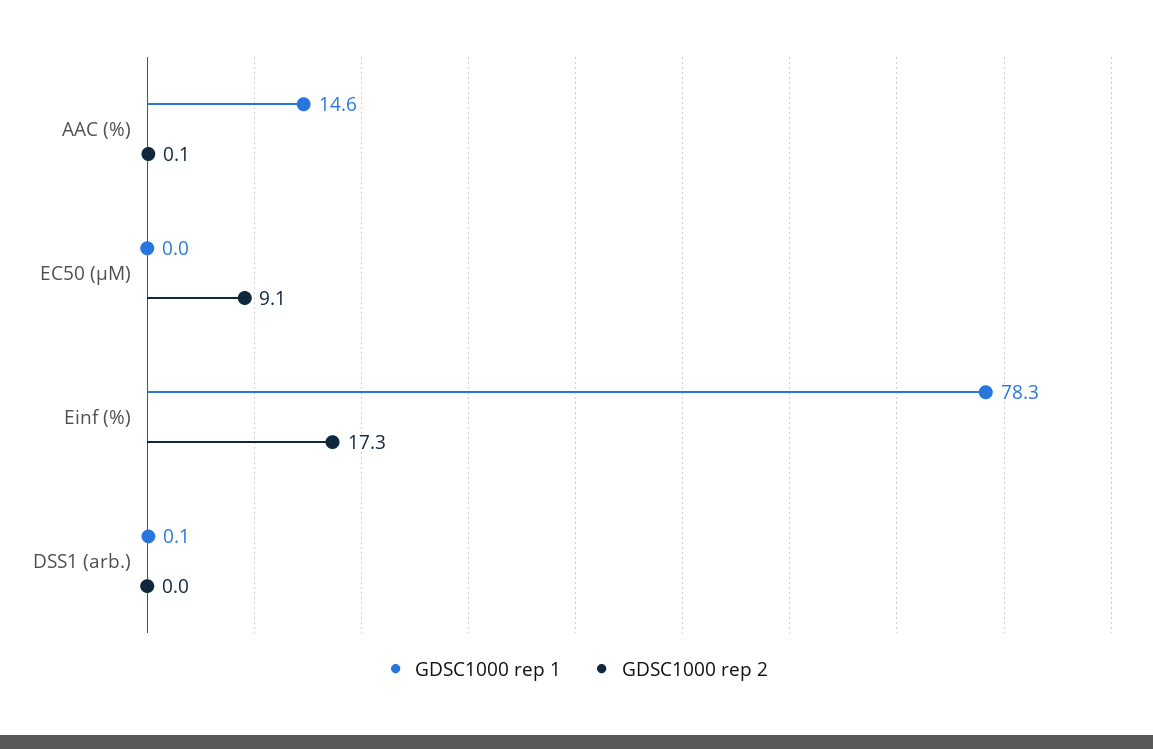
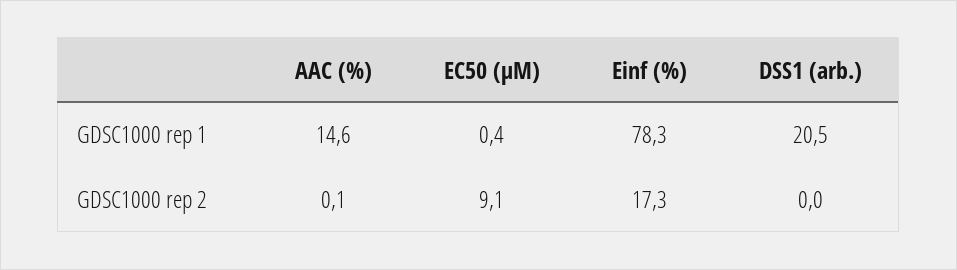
  {
    "GDSC1000 rep 1": {
      "AAC (%)": 14.6,
-     "EC50 (µM)": 0,
+     "EC50 (µM)": 0.4,
      "Einf (%)": 78.3,
-     "DSS1 (arb.)": 0.1
+     "DSS1 (arb.)": 20.5
    },
    "GDSC1000 rep 2": {
      "AAC (%)": 0.1,
      "EC50 (µM)": 9.1,
      "Einf (%)": 17.3,
      "DSS1 (arb.)": 0
    }
  }

